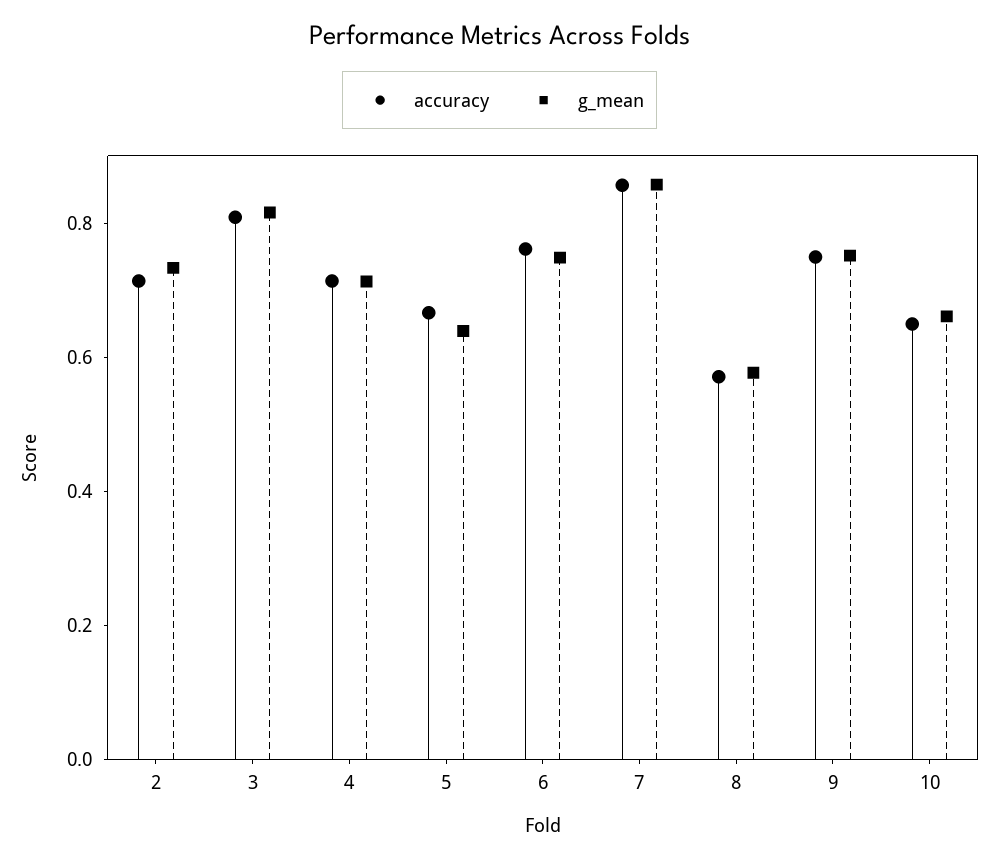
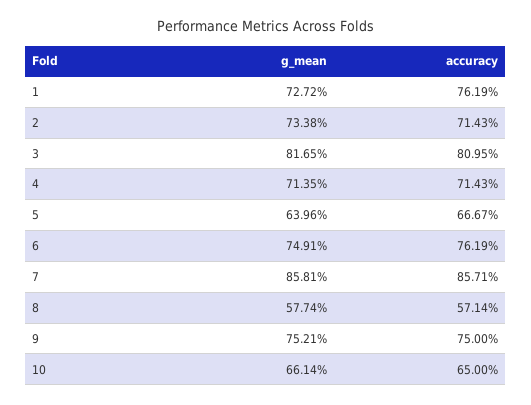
  {
    "accuracy": {
      "2": 0.7143,
      "3": 0.8095,
      "4": 0.7143,
      "5": 0.6667,
      "6": 0.7619,
      "7": 0.8571,
      "8": 0.5714,
      "9": 0.75,
-     "10": 0.65
+     "10": 0.65,
+     "1": 0.7619
    },
    "g_mean": {
      "2": 0.7338,
      "3": 0.8165,
      "4": 0.7135,
      "5": 0.6396,
      "6": 0.7491,
      "7": 0.8581,
      "8": 0.5774,
      "9": 0.7521,
-     "10": 0.6614
+     "10": 0.6614,
+     "1": 0.7272
    }
  }

